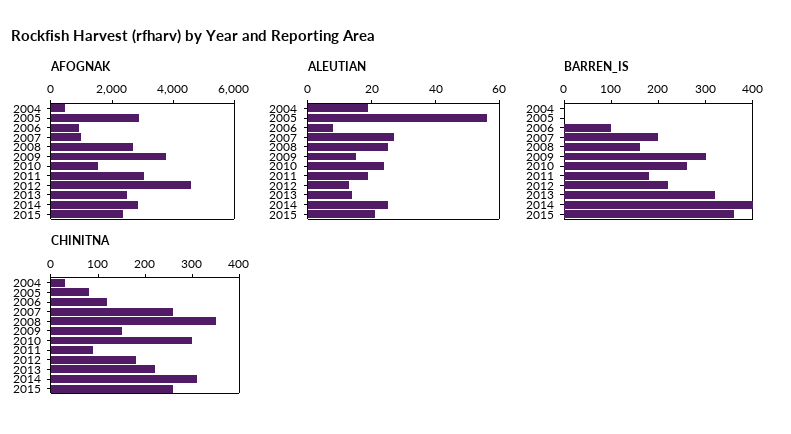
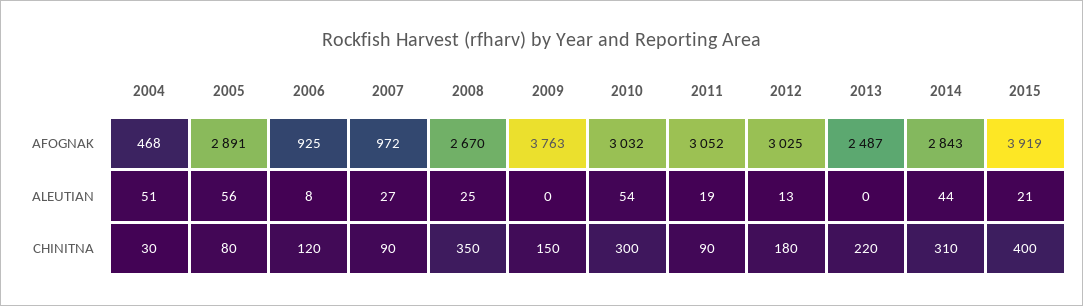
  {
    "AFOGNAK": {
      "2004": 468,
      "2005": 2891,
      "2006": 925,
      "2007": 972,
      "2008": 2670,
      "2009": 3763,
-     "2010": 1500,
+     "2010": 3032,
      "2011": 3052,
-     "2012": 4500,
+     "2012": 3025,
      "2013": 2487,
      "2014": 2843,
-     "2015": 2500
+     "2015": 3919
    },
    "ALEUTIAN": {
-     "2004": 20,
+     "2004": 51,
      "2005": 56,
      "2006": 8,
      "2007": 27,
      "2008": 25,
-     "2009": 15,
+     "2009": 0,
-     "2010": 25,
+     "2010": 54,
      "2011": 19,
      "2012": 13,
-     "2013": 15,
+     "2013": 0,
-     "2014": 25,
+     "2014": 44,
      "2015": 21
    },
-   "BARREN_IS": {
-     "2004": 0,
-     "2005": 0,
-     "2006": 100,
-     "2007": 200,
-     "2008": 160,
-     "2009": 300,
-     "2010": 260,
-     "2011": 180,
-     "2012": 220,
-     "2013": 320,
-     "2014": 400,
-     "2015": 360
-   },
    "CHINITNA": {
      "2004": 30,
      "2005": 80,
      "2006": 120,
-     "2007": 260,
+     "2007": 90,
      "2008": 350,
      "2009": 150,
      "2010": 300,
      "2011": 90,
      "2012": 180,
      "2013": 220,
      "2014": 310,
-     "2015": 260
+     "2015": 400
    }
  }

